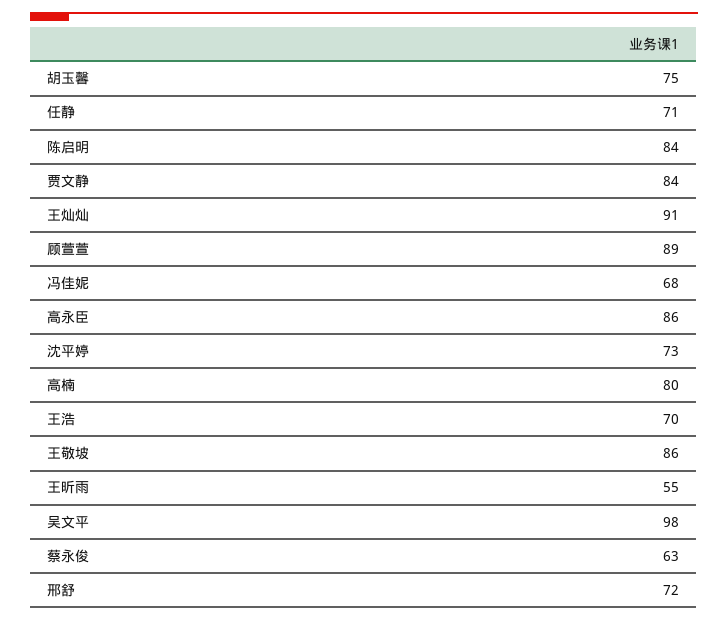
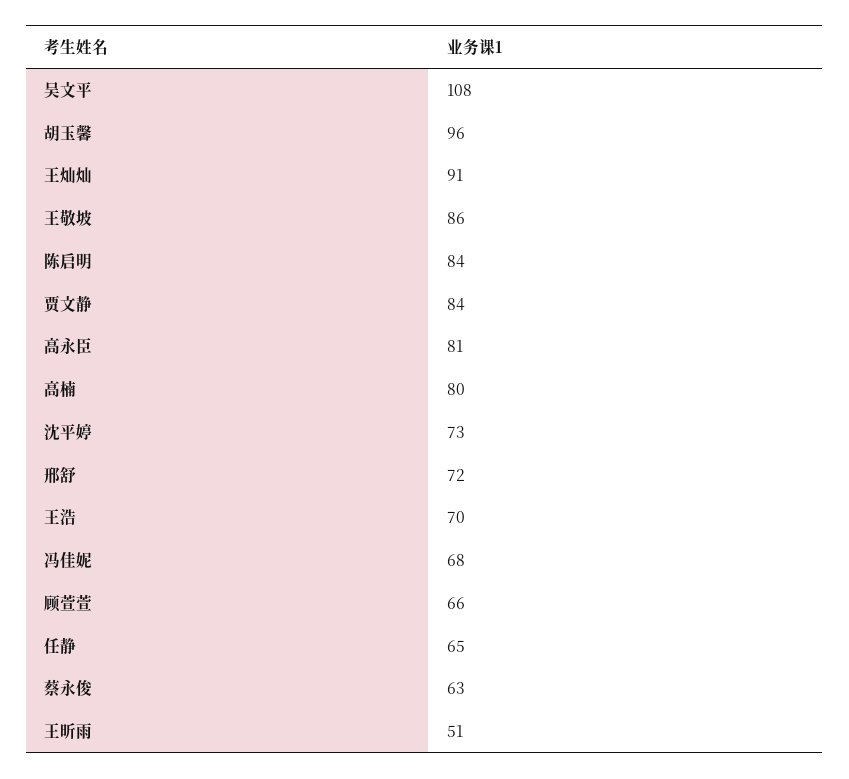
  {
-   "胡玉馨": 75,
+   "胡玉馨": 96,
-   "任静": 71,
+   "任静": 65,
    "陈启明": 84,
    "贾文静": 84,
    "王灿灿": 91,
-   "顾萱萱": 89,
+   "顾萱萱": 66,
    "冯佳妮": 68,
-   "高永臣": 86,
+   "高永臣": 81,
    "沈平婷": 73,
    "高楠": 80,
    "王浩": 70,
    "王敬坡": 86,
-   "王昕雨": 55,
+   "王昕雨": 51,
-   "吴文平": 98,
+   "吴文平": 108,
    "蔡永俊": 63,
    "邢舒": 72
  }

